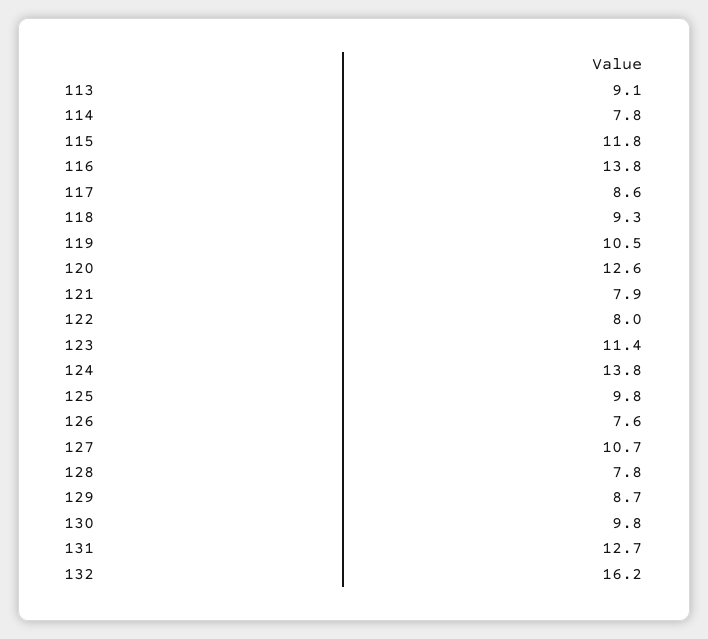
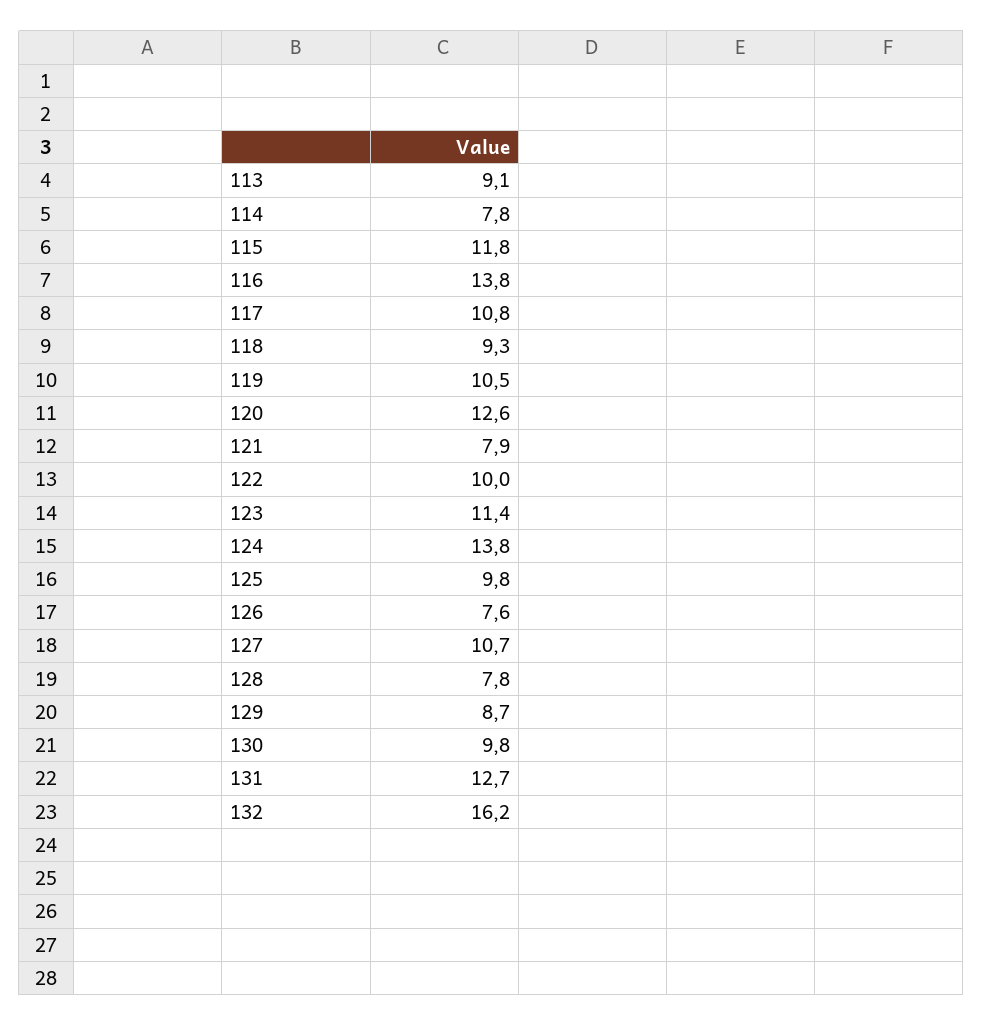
  {
    "113": 9.1,
    "114": 7.8,
    "115": 11.8,
    "116": 13.8,
-   "117": 8.6,
+   "117": 10.8,
    "118": 9.3,
    "119": 10.5,
    "120": 12.6,
    "121": 7.9,
-   "122": 8,
+   "122": 10,
    "123": 11.4,
    "124": 13.8,
    "125": 9.8,
    "126": 7.6,
    "127": 10.7,
    "128": 7.8,
    "129": 8.7,
    "130": 9.8,
    "131": 12.7,
    "132": 16.2
  }

